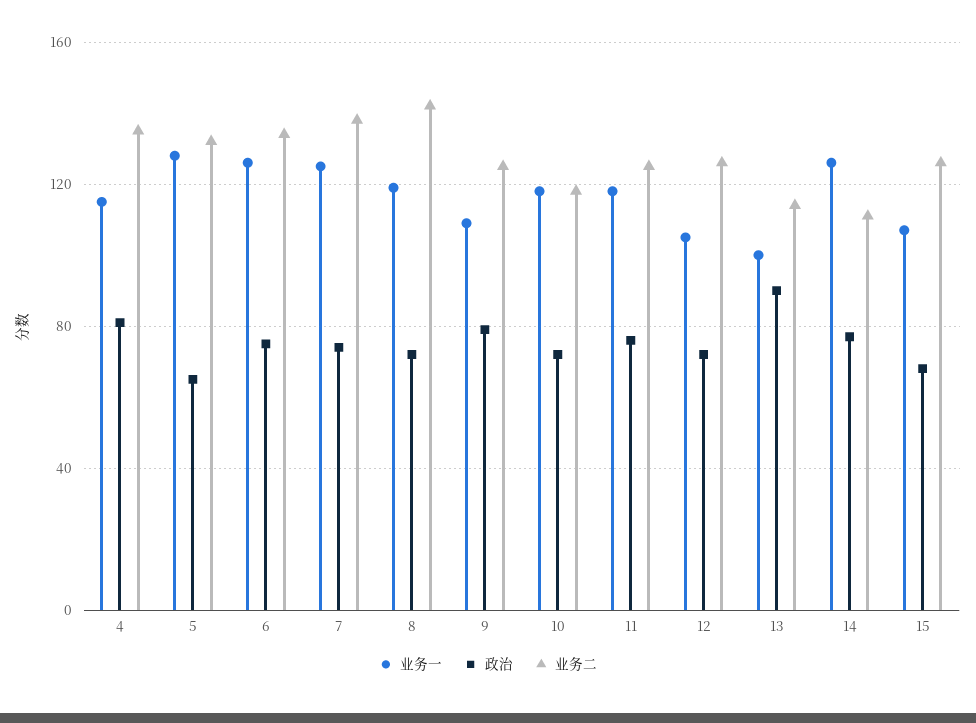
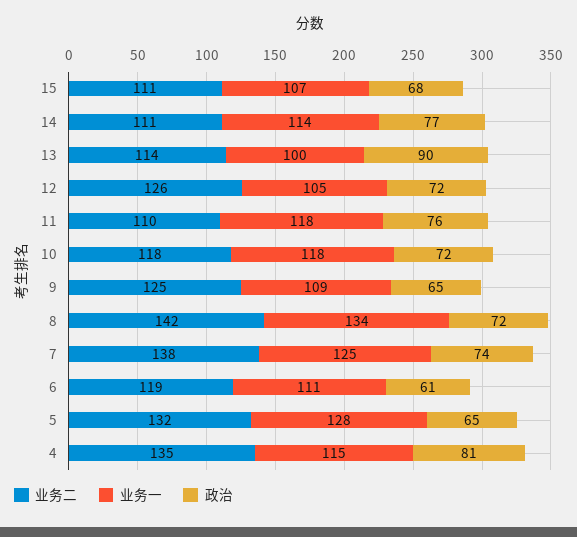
  {
    "业务一": {
      "4": 115,
      "5": 128,
-     "6": 125,
+     "6": 111,
      "7": 125,
-     "8": 120,
+     "8": 134,
      "9": 109,
      "10": 118,
      "11": 118,
      "12": 105,
      "13": 100,
-     "14": 125,
+     "14": 114,
      "15": 107
    },
    "政治": {
      "4": 81,
      "5": 65,
-     "6": 75,
+     "6": 61,
      "7": 74,
      "8": 72,
-     "9": 80,
+     "9": 65,
      "10": 72,
      "11": 76,
      "12": 72,
      "13": 90,
      "14": 77,
      "15": 68
    },
    "业务二": {
      "4": 135,
      "5": 132,
-     "6": 135,
+     "6": 119,
      "7": 138,
      "8": 142,
      "9": 125,
      "10": 118,
-     "11": 125,
+     "11": 110,
      "12": 126,
      "13": 114,
      "14": 111,
-     "15": 125
+     "15": 111
    }
  }

